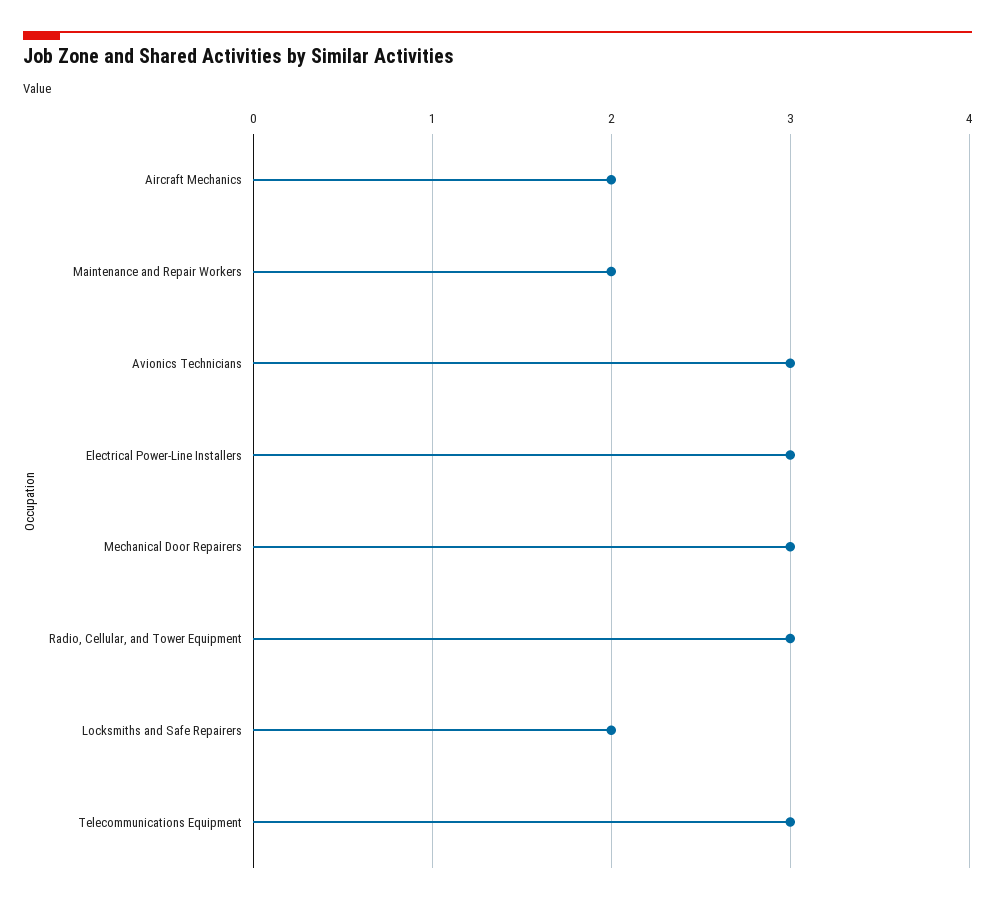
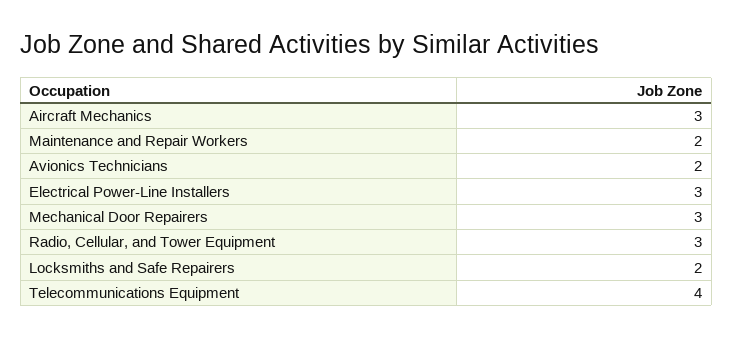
  {
-   "Aircraft Mechanics": 2,
+   "Aircraft Mechanics": 3,
    "Maintenance and Repair Workers": 2,
-   "Avionics Technicians": 3,
+   "Avionics Technicians": 2,
    "Electrical Power-Line Installers": 3,
    "Mechanical Door Repairers": 3,
    "Radio, Cellular, and Tower Equipment": 3,
    "Locksmiths and Safe Repairers": 2,
-   "Telecommunications Equipment": 3
+   "Telecommunications Equipment": 4
  }

